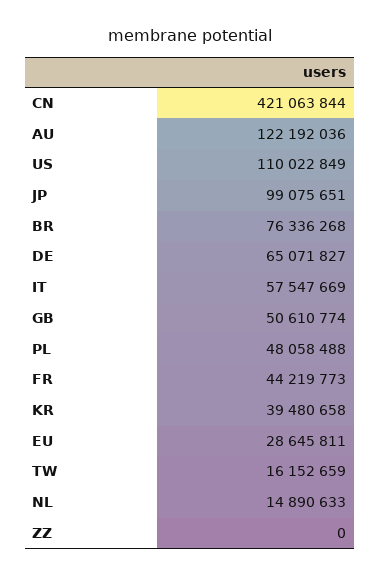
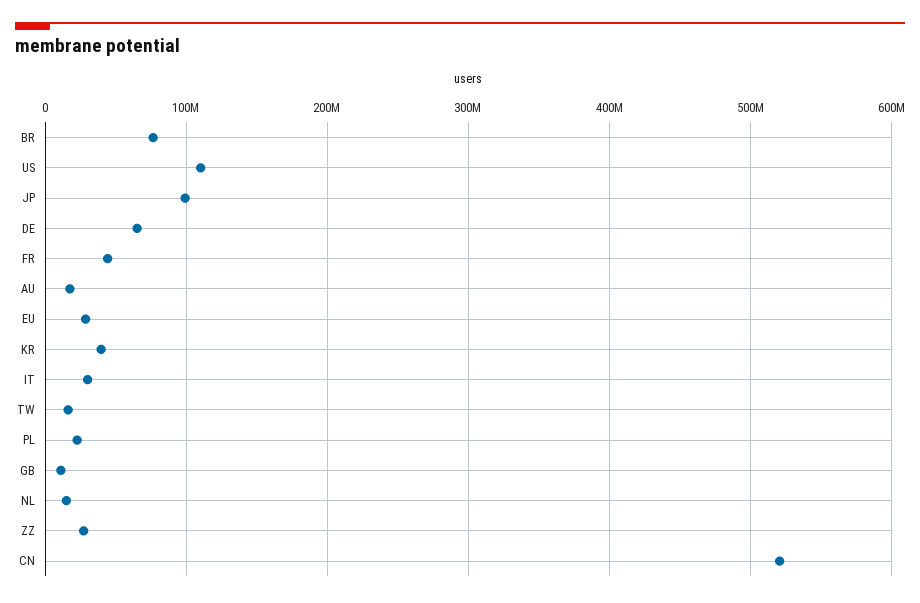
  {
-   "CN": 421063844,
+   "CN": 520000000,
-   "AU": 122192036,
+   "AU": 20000000,
    "US": 110022849,
    "JP": 99075651,
    "BR": 76336268,
    "DE": 65071827,
-   "IT": 57547669,
+   "IT": 30000000,
-   "GB": 50610774,
+   "GB": 10000000,
-   "PL": 48058488,
+   "PL": 20000000,
    "FR": 44219773,
    "KR": 39480658,
    "EU": 28645811,
    "TW": 16152659,
    "NL": 14890633,
-   "ZZ": 0
+   "ZZ": 30000000
  }

